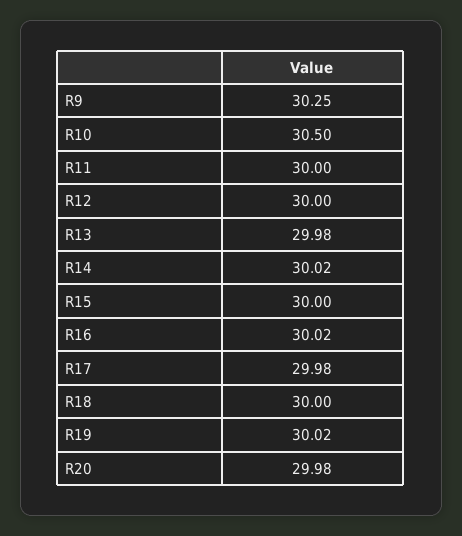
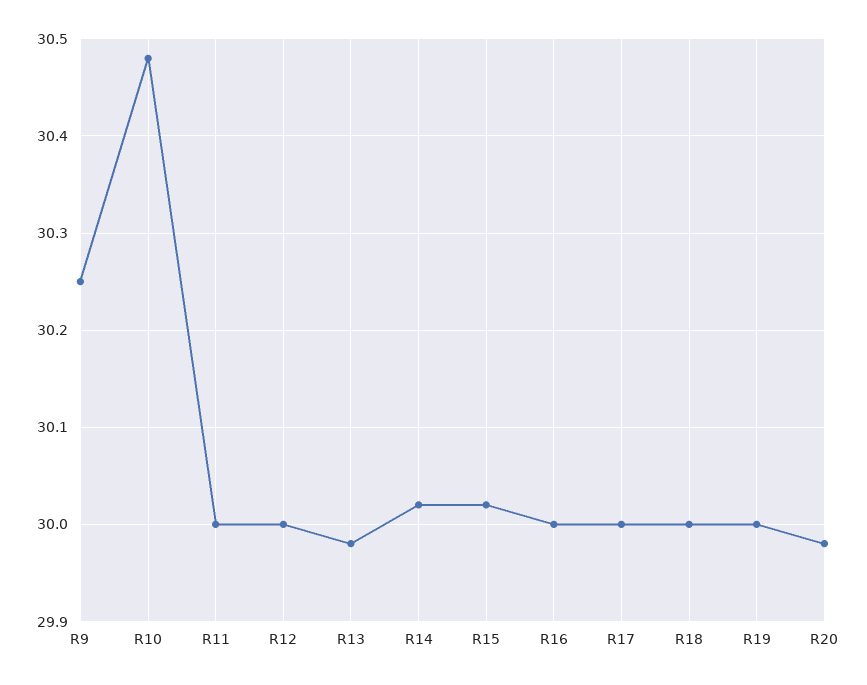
  {
    "R9": 30.25,
-   "R10": 30.5,
+   "R10": 30.48,
    "R11": 30,
    "R12": 30,
    "R13": 29.98,
    "R14": 30.02,
-   "R15": 30,
+   "R15": 30.02,
-   "R16": 30.02,
+   "R16": 30,
-   "R17": 29.98,
+   "R17": 30,
    "R18": 30,
-   "R19": 30.02,
+   "R19": 30,
    "R20": 29.98
  }

